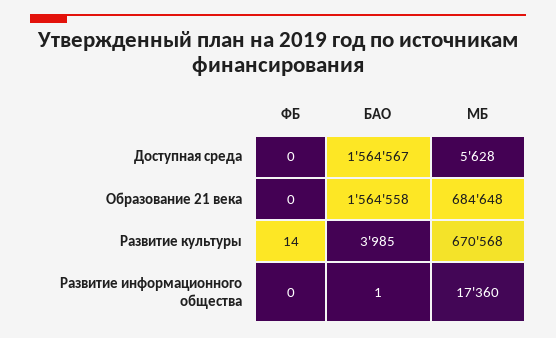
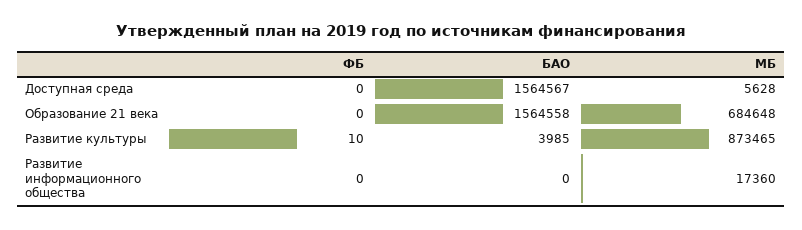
  {
    "ФБ": {
      "Доступная среда": 0,
      "Образование 21 века": 0,
-     "Развитие культуры": 14,
+     "Развитие культуры": 10,
      "Развитие информационного общества": 0
    },
    "БАО": {
      "Доступная среда": 1564567,
      "Образование 21 века": 1564558,
      "Развитие культуры": 3985,
-     "Развитие информационного общества": 1
+     "Развитие информационного общества": 0
    },
    "МБ": {
      "Доступная среда": 5628,
      "Образование 21 века": 684648,
-     "Развитие культуры": 670568,
+     "Развитие культуры": 873465,
      "Развитие информационного общества": 17360
    }
  }

